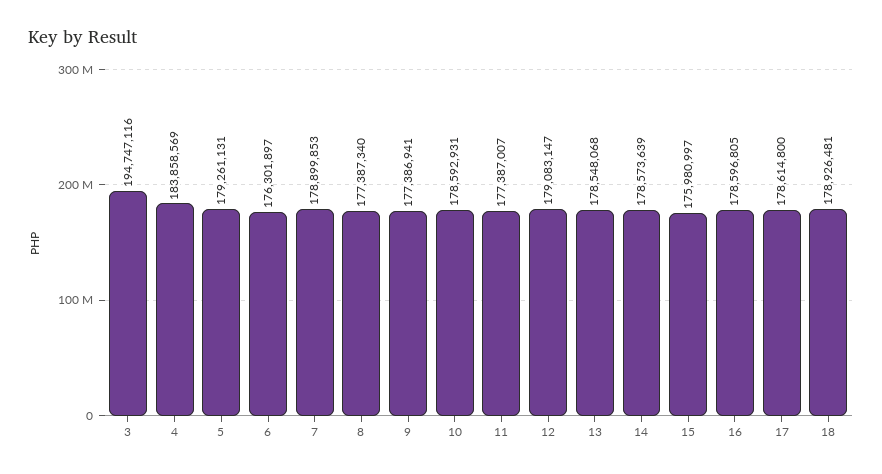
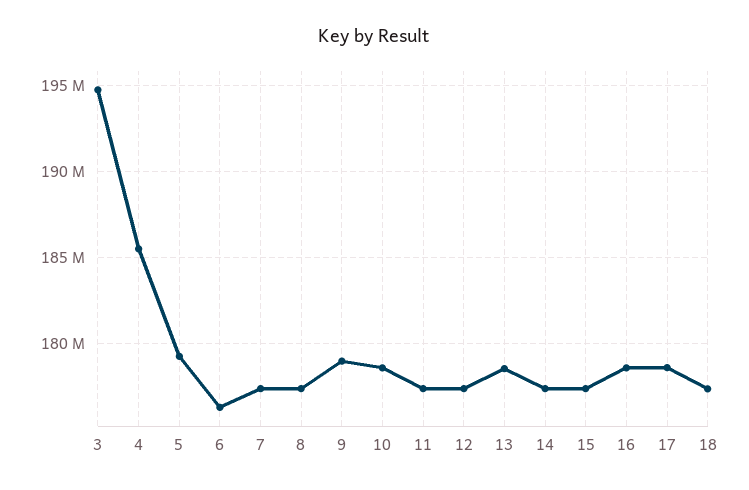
  {
    "3": 194747116,
-   "4": 183858569,
+   "4": 185500000,
    "5": 179261131,
    "6": 176301897,
-   "7": 178899853,
+   "7": 177500000,
    "8": 177387340,
-   "9": 177386941,
+   "9": 179000000,
    "10": 178592931,
    "11": 177387007,
-   "12": 179083147,
+   "12": 177500000,
    "13": 178548068,
-   "14": 178573639,
+   "14": 177500000,
-   "15": 175980997,
+   "15": 177500000,
    "16": 178596805,
    "17": 178614800,
-   "18": 178926481
+   "18": 177500000
  }

